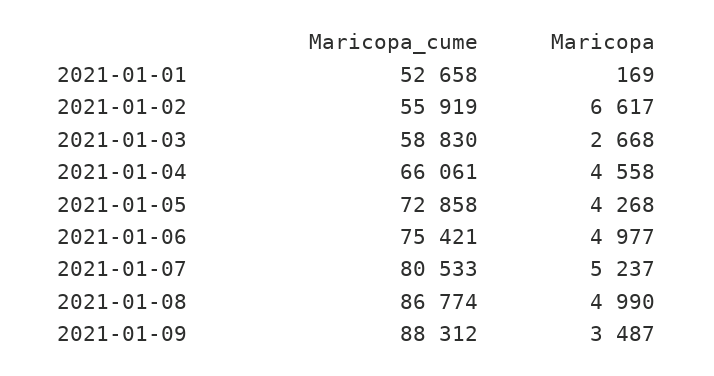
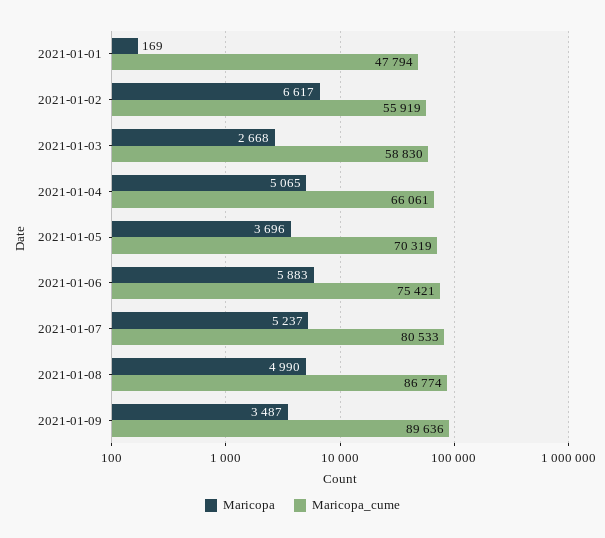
  {
    "Maricopa_cume": {
-     "2021-01-01": 52658,
+     "2021-01-01": 47794,
      "2021-01-02": 55919,
      "2021-01-03": 58830,
      "2021-01-04": 66061,
-     "2021-01-05": 72858,
+     "2021-01-05": 70319,
      "2021-01-06": 75421,
      "2021-01-07": 80533,
      "2021-01-08": 86774,
-     "2021-01-09": 88312
+     "2021-01-09": 89636
    },
    "Maricopa": {
      "2021-01-01": 169,
      "2021-01-02": 6617,
      "2021-01-03": 2668,
-     "2021-01-04": 4558,
+     "2021-01-04": 5065,
-     "2021-01-05": 4268,
+     "2021-01-05": 3696,
-     "2021-01-06": 4977,
+     "2021-01-06": 5883,
      "2021-01-07": 5237,
      "2021-01-08": 4990,
      "2021-01-09": 3487
    }
  }

